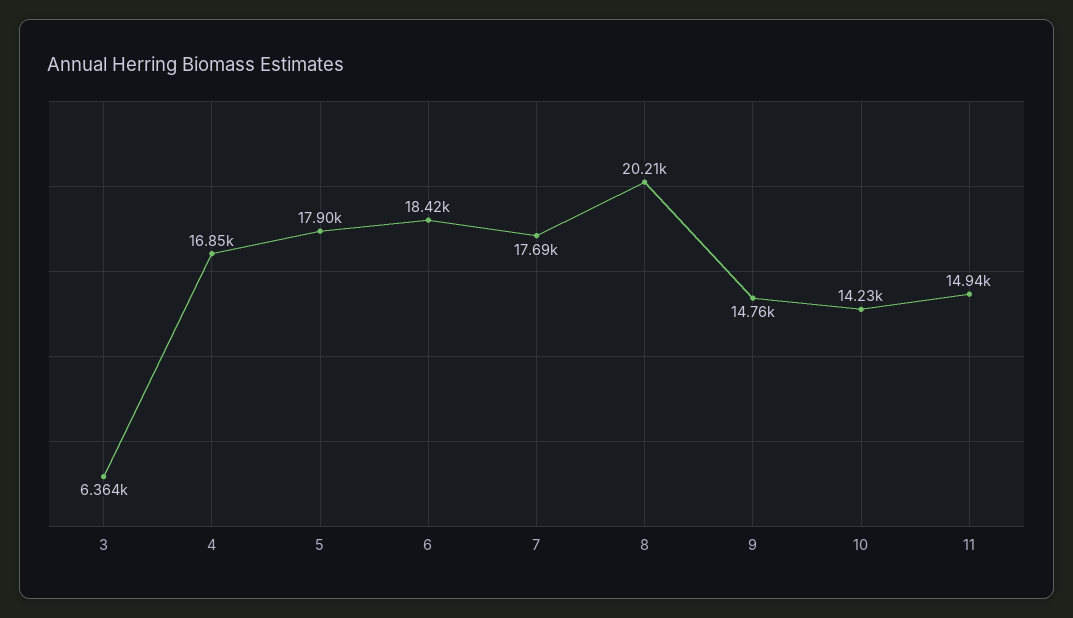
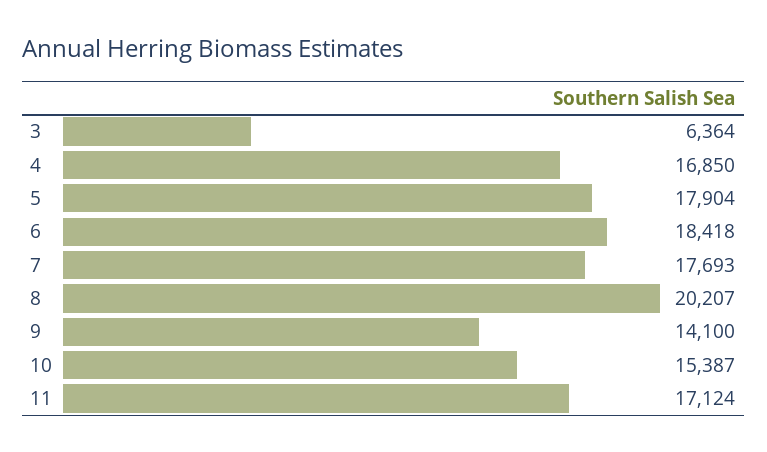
  {
    "3": 6364,
    "4": 16850,
    "5": 17904,
    "6": 18418,
    "7": 17693,
    "8": 20207,
-   "9": 14760,
+   "9": 14100,
-   "10": 14230,
+   "10": 15387,
-   "11": 14940
+   "11": 17124
  }

